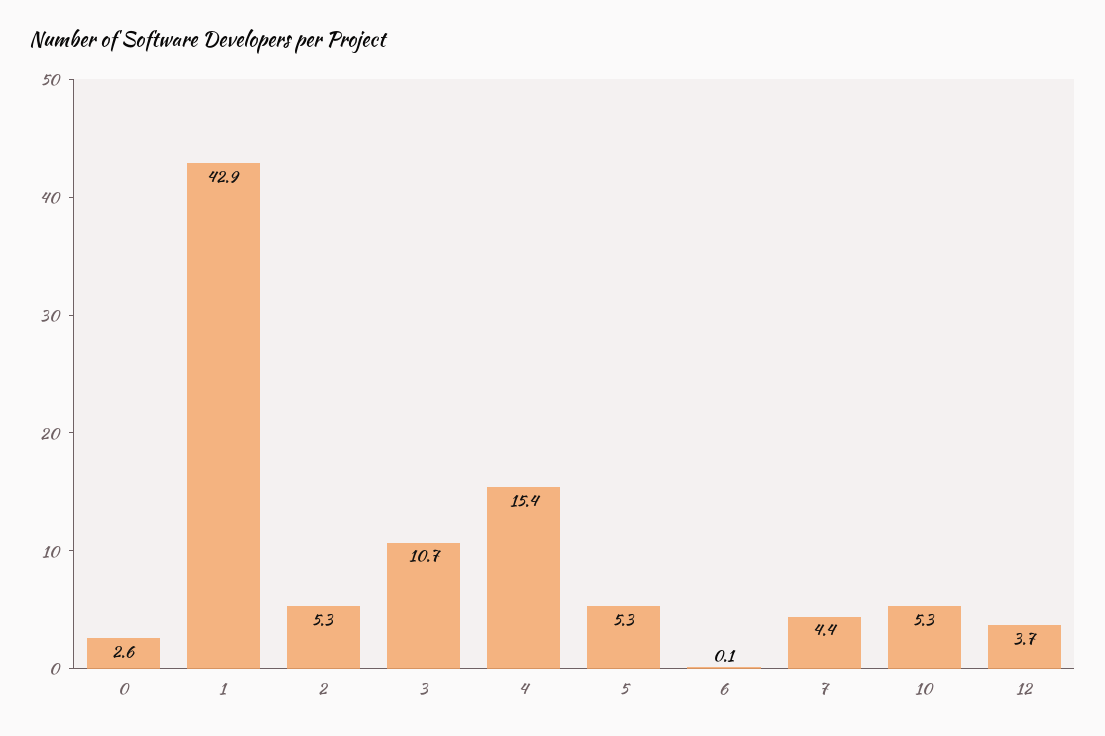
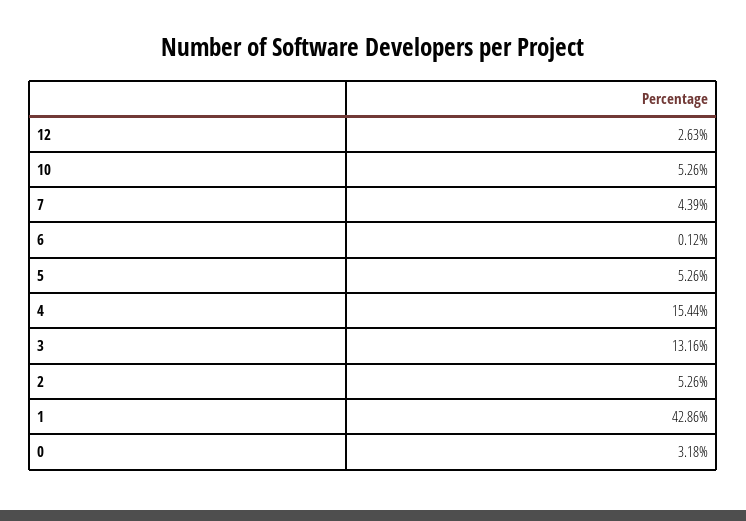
  {
-   "0": 2.6,
+   "0": 3.18,
    "1": 42.86,
    "2": 5.26,
-   "3": 10.7,
+   "3": 13.16,
    "4": 15.44,
    "5": 5.26,
    "6": 0.12,
    "7": 4.39,
    "10": 5.26,
-   "12": 3.7
+   "12": 2.63
  }

